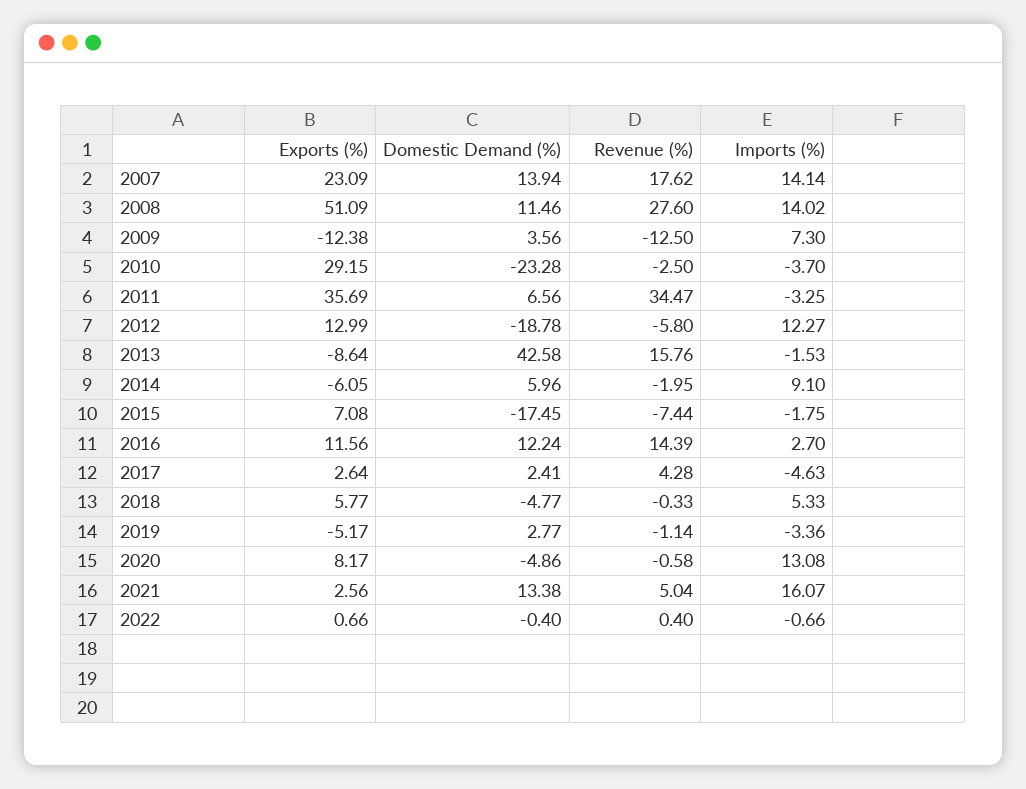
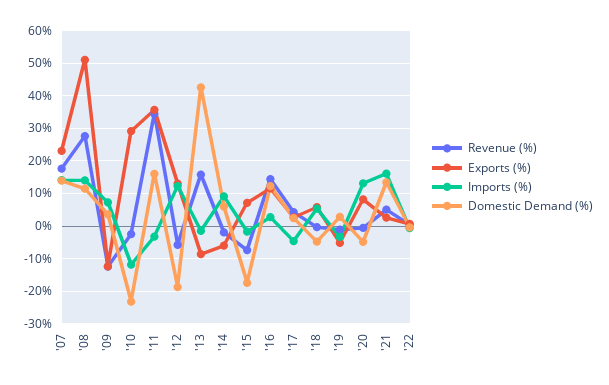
  {
    "Exports (%)": {
      "2007": 23.09,
      "2008": 51.09,
      "2009": -12.38,
      "2010": 29.15,
      "2011": 35.69,
      "2012": 12.99,
      "2013": -8.64,
      "2014": -6.05,
      "2015": 7.08,
      "2016": 11.56,
      "2017": 2.64,
      "2018": 5.77,
      "2019": -5.17,
      "2020": 8.17,
      "2021": 2.56,
      "2022": 0.66
    },
    "Domestic Demand (%)": {
      "2007": 13.94,
      "2008": 11.46,
      "2009": 3.56,
      "2010": -23.28,
-     "2011": 6.56,
+     "2011": 16,
      "2012": -18.78,
      "2013": 42.58,
      "2014": 5.96,
      "2015": -17.45,
      "2016": 12.24,
      "2017": 2.41,
      "2018": -4.77,
      "2019": 2.77,
      "2020": -4.86,
      "2021": 13.38,
      "2022": -0.4
    },
    "Revenue (%)": {
      "2007": 17.62,
      "2008": 27.6,
      "2009": -12.5,
      "2010": -2.5,
      "2011": 34.47,
      "2012": -5.8,
      "2013": 15.76,
      "2014": -1.95,
      "2015": -7.44,
      "2016": 14.39,
      "2017": 4.28,
      "2018": -0.33,
      "2019": -1.14,
      "2020": -0.58,
      "2021": 5.04,
      "2022": 0.4
    },
    "Imports (%)": {
      "2007": 14.14,
      "2008": 14.02,
      "2009": 7.3,
-     "2010": -3.7,
+     "2010": -12,
      "2011": -3.25,
      "2012": 12.27,
      "2013": -1.53,
      "2014": 9.1,
      "2015": -1.75,
      "2016": 2.7,
      "2017": -4.63,
      "2018": 5.33,
      "2019": -3.36,
      "2020": 13.08,
      "2021": 16.07,
      "2022": -0.66
    }
  }

